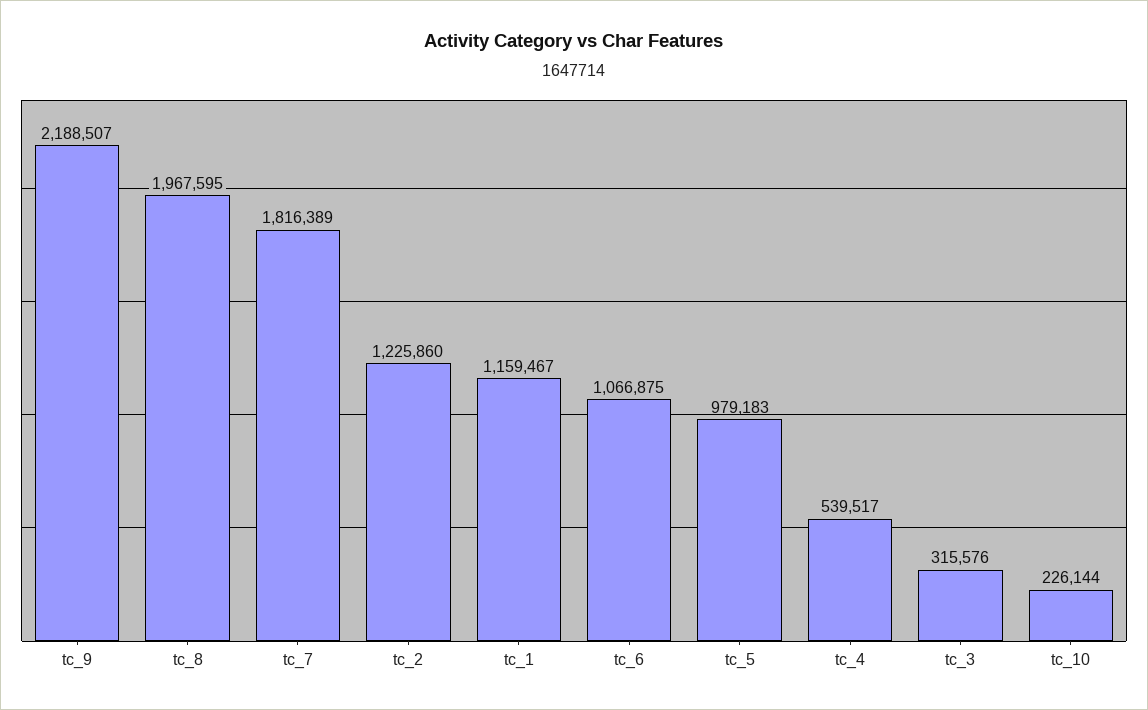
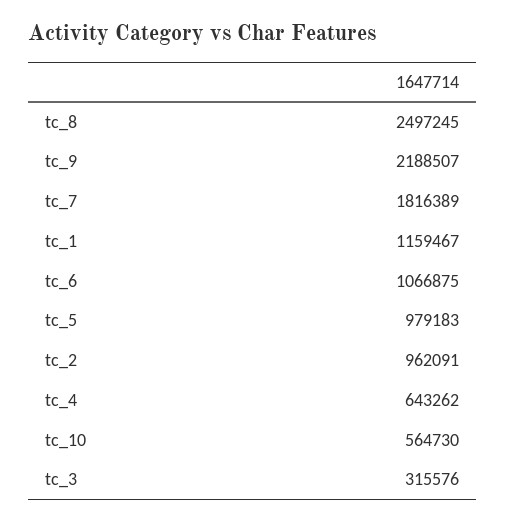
  {
    "tc_9": 2188507,
-   "tc_8": 1967595,
+   "tc_8": 2497245,
    "tc_7": 1816389,
-   "tc_2": 1225860,
+   "tc_2": 962091,
    "tc_1": 1159467,
    "tc_6": 1066875,
    "tc_5": 979183,
-   "tc_4": 539517,
+   "tc_4": 643262,
    "tc_3": 315576,
-   "tc_10": 226144
+   "tc_10": 564730
  }

